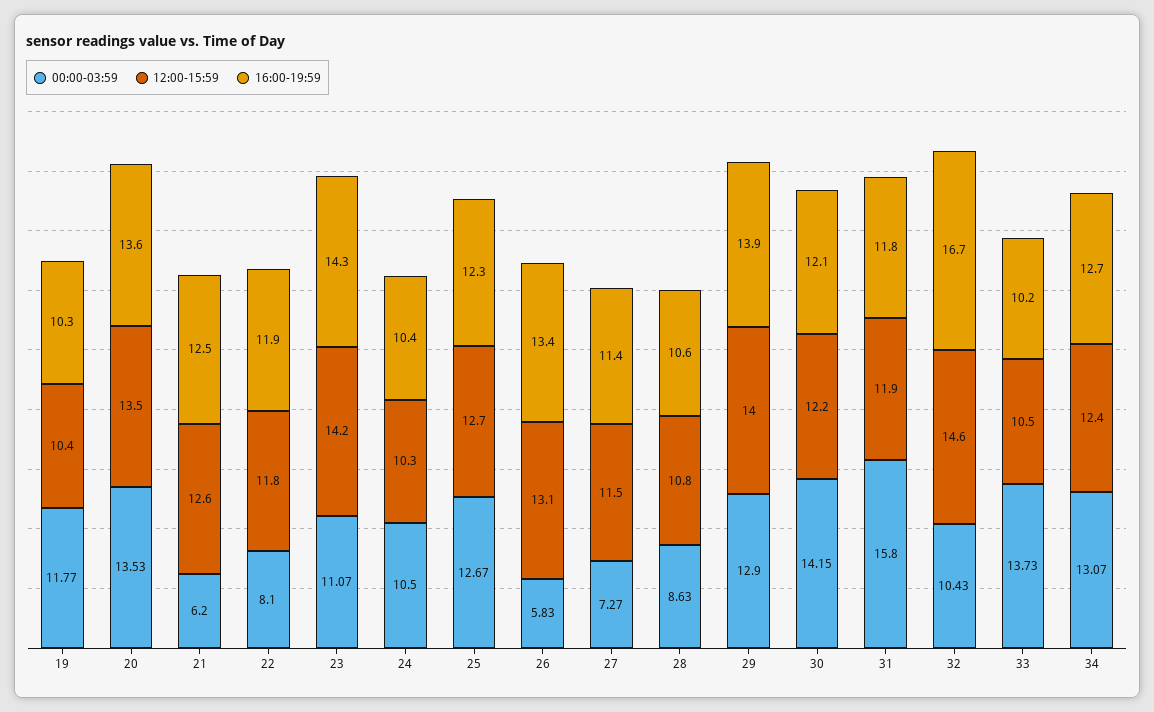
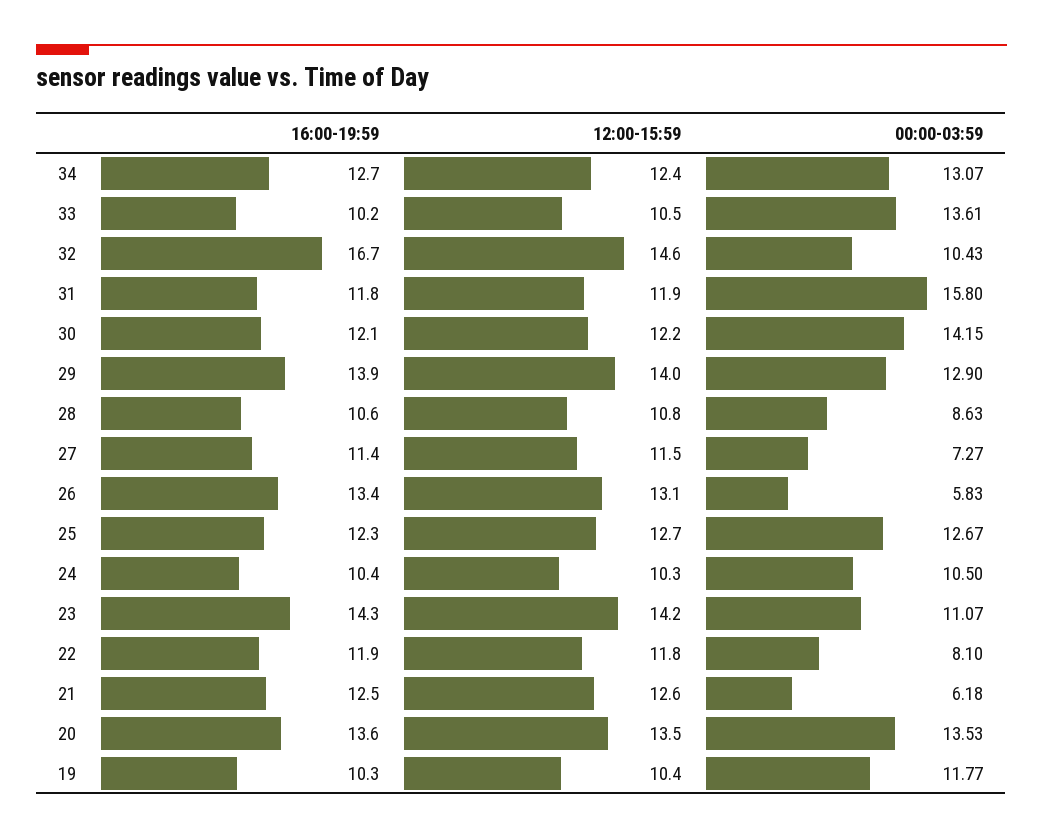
  {
    "00:00-03:59": {
      "19": 11.77,
      "20": 13.53,
-     "21": 6.2,
+     "21": 6.18,
      "22": 8.1,
      "23": 11.07,
      "24": 10.5,
      "25": 12.67,
      "26": 5.83,
      "27": 7.27,
      "28": 8.63,
      "29": 12.9,
      "30": 14.15,
      "31": 15.8,
      "32": 10.43,
-     "33": 13.73,
+     "33": 13.61,
      "34": 13.07
    },
    "12:00-15:59": {
      "19": 10.4,
      "20": 13.5,
      "21": 12.6,
      "22": 11.8,
      "23": 14.2,
      "24": 10.3,
      "25": 12.7,
      "26": 13.1,
      "27": 11.5,
      "28": 10.8,
      "29": 14,
      "30": 12.2,
      "31": 11.9,
      "32": 14.6,
      "33": 10.5,
      "34": 12.4
    },
    "16:00-19:59": {
      "19": 10.3,
      "20": 13.6,
      "21": 12.5,
      "22": 11.9,
      "23": 14.3,
      "24": 10.4,
      "25": 12.3,
      "26": 13.4,
      "27": 11.4,
      "28": 10.6,
      "29": 13.9,
      "30": 12.1,
      "31": 11.8,
      "32": 16.7,
      "33": 10.2,
      "34": 12.7
    }
  }

